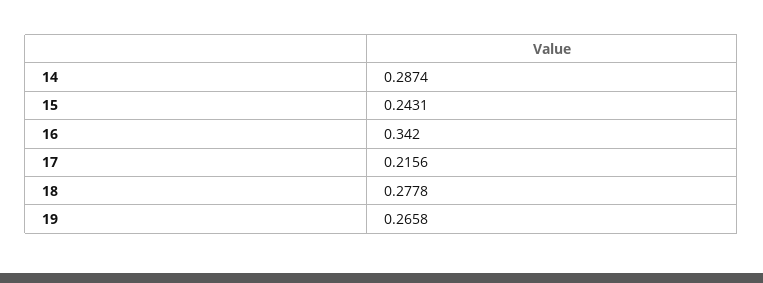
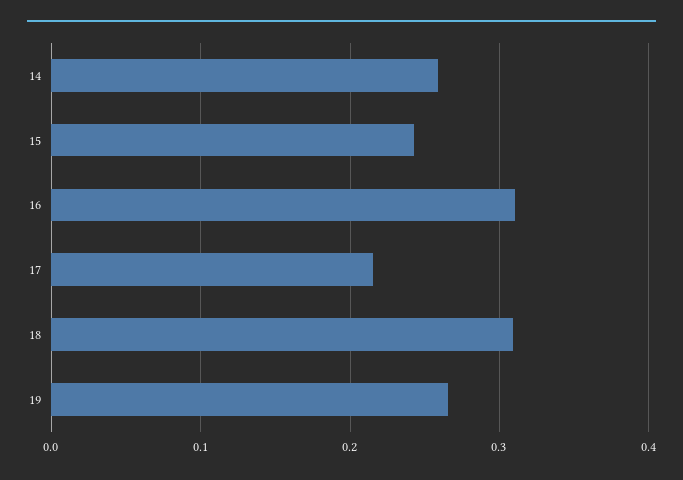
  {
-   "14": 0.2874,
+   "14": 0.26,
    "15": 0.2431,
-   "16": 0.342,
+   "16": 0.31,
    "17": 0.2156,
-   "18": 0.2778,
+   "18": 0.31,
    "19": 0.2658
  }

